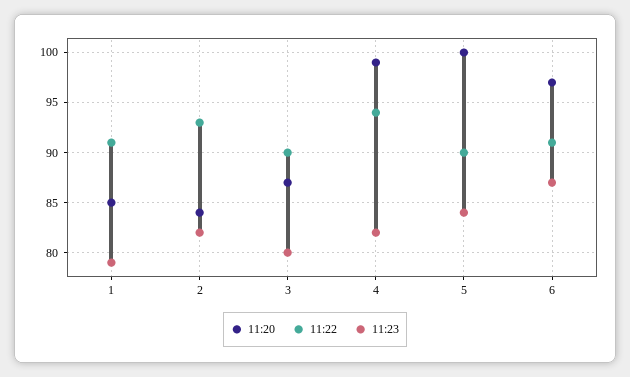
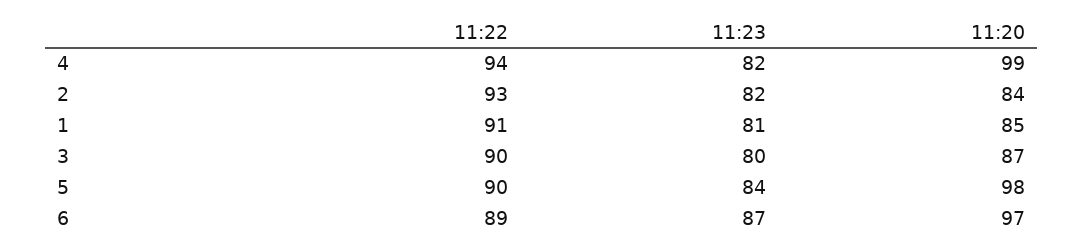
  {
    "11:20": {
      "1": 85,
      "2": 84,
      "3": 87,
      "4": 99,
-     "5": 100,
+     "5": 98,
      "6": 97
    },
    "11:22": {
      "1": 91,
      "2": 93,
      "3": 90,
      "4": 94,
      "5": 90,
-     "6": 91
+     "6": 89
    },
    "11:23": {
-     "1": 79,
+     "1": 81,
      "2": 82,
      "3": 80,
      "4": 82,
      "5": 84,
      "6": 87
    }
  }

